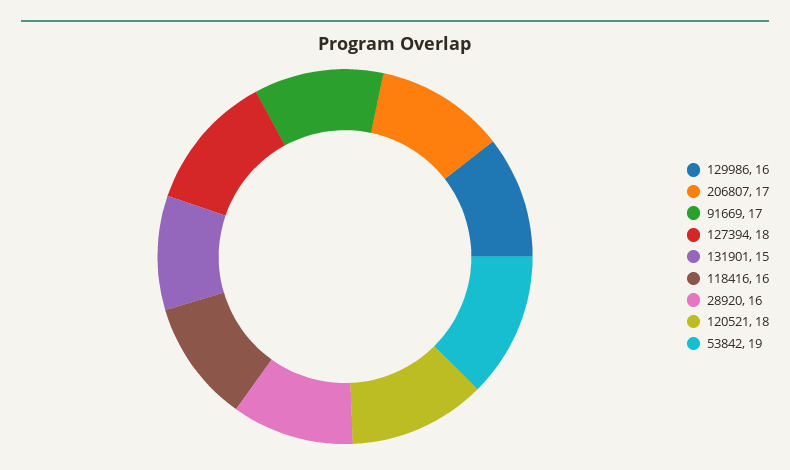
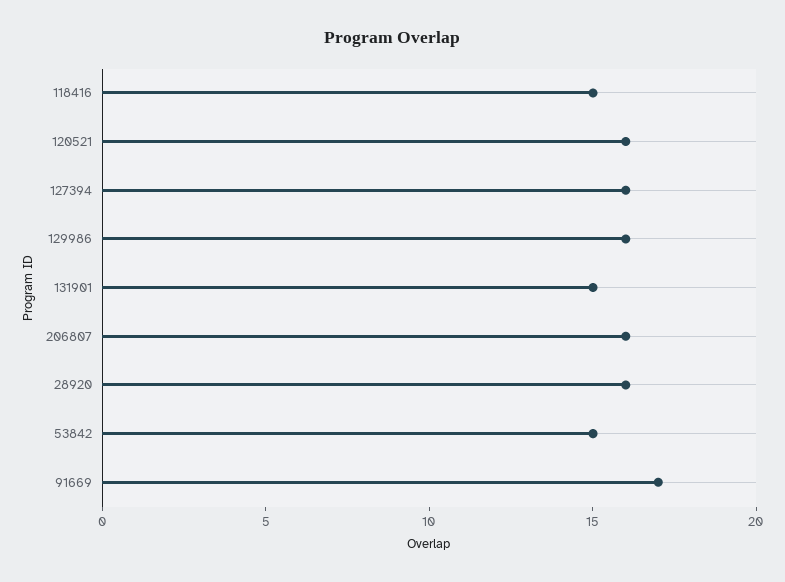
  {
    "129986": 16,
-   "206807": 17,
+   "206807": 16,
    "91669": 17,
-   "127394": 18,
+   "127394": 16,
    "131901": 15,
-   "118416": 16,
+   "118416": 15,
    "28920": 16,
-   "120521": 18,
+   "120521": 16,
-   "53842": 19
+   "53842": 15
  }

